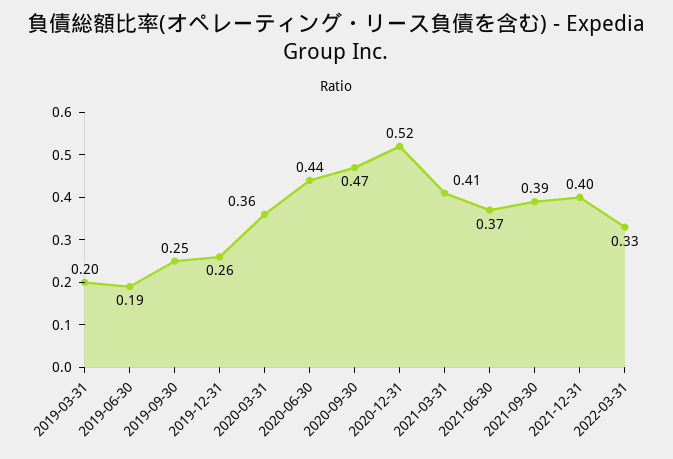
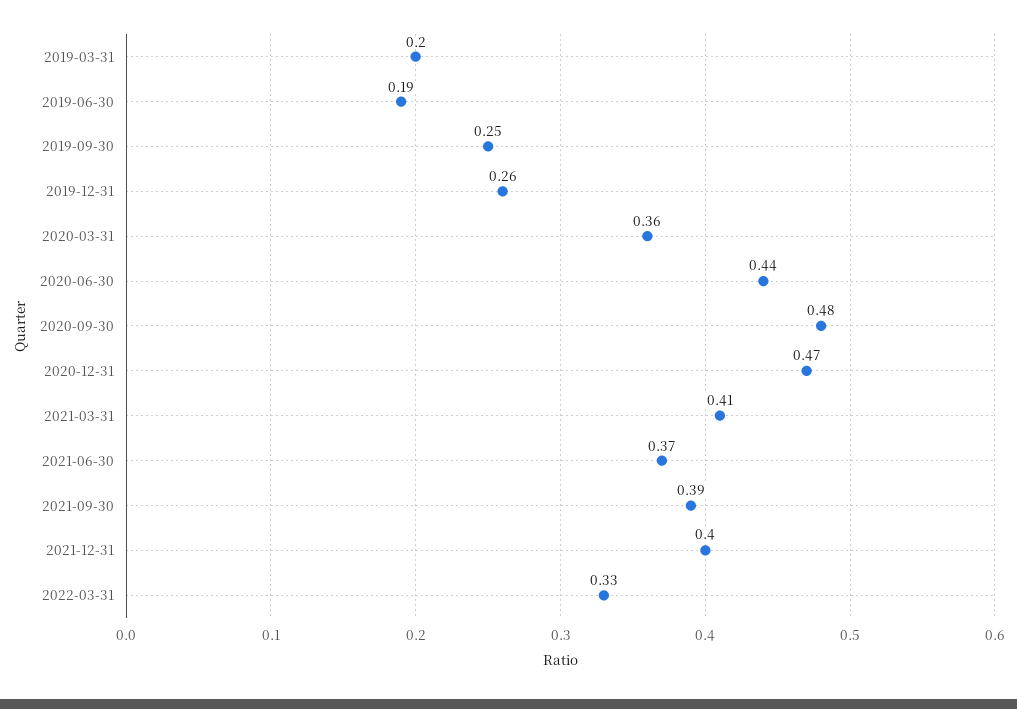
  {
    "2019-03-31": 0.2,
    "2019-06-30": 0.19,
    "2019-09-30": 0.25,
    "2019-12-31": 0.26,
    "2020-03-31": 0.36,
    "2020-06-30": 0.44,
-   "2020-09-30": 0.47,
+   "2020-09-30": 0.48,
-   "2020-12-31": 0.52,
+   "2020-12-31": 0.47,
    "2021-03-31": 0.41,
    "2021-06-30": 0.37,
    "2021-09-30": 0.39,
    "2021-12-31": 0.4,
    "2022-03-31": 0.33
  }

